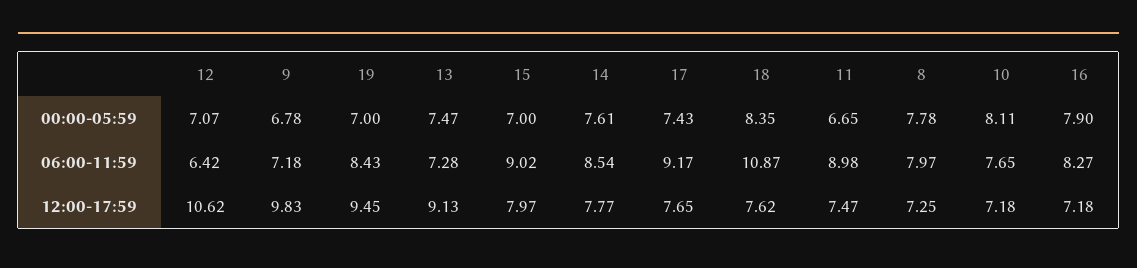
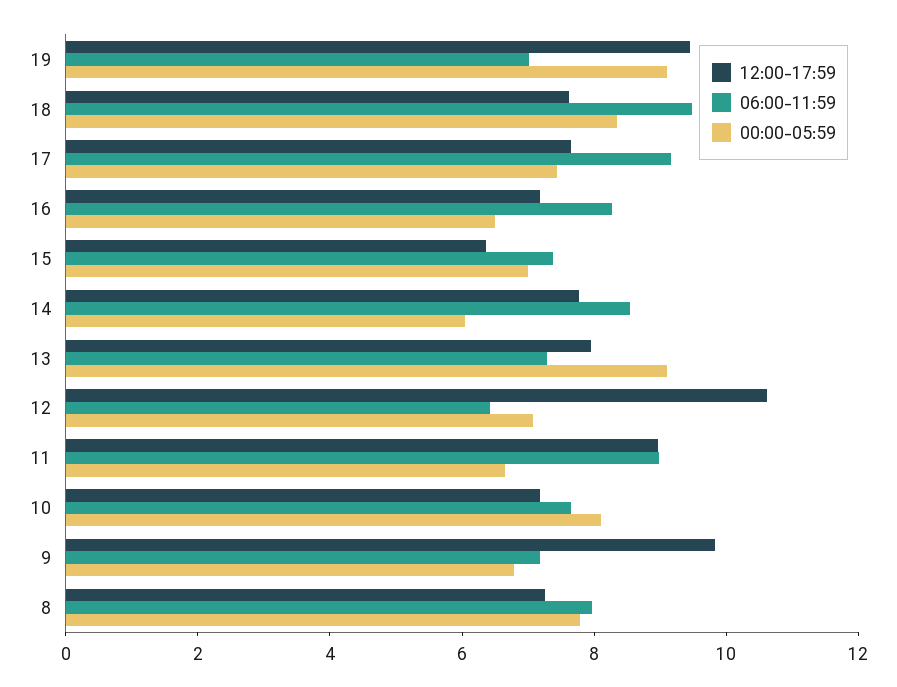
  {
    "00:00-05:59": {
      "12": 7.07,
      "9": 6.78,
-     "19": 7,
+     "19": 9,
-     "13": 7.47,
+     "13": 9,
      "15": 7,
-     "14": 7.61,
+     "14": 6,
      "17": 7.43,
      "18": 8.35,
      "11": 6.65,
      "8": 7.78,
      "10": 8.11,
-     "16": 7.9
+     "16": 6.5
    },
    "06:00-11:59": {
      "12": 6.42,
      "9": 7.18,
-     "19": 8.43,
+     "19": 7,
      "13": 7.28,
-     "15": 9.02,
+     "15": 7.5,
      "14": 8.54,
      "17": 9.17,
-     "18": 10.87,
+     "18": 9.5,
      "11": 8.98,
      "8": 7.97,
      "10": 7.65,
      "16": 8.27
    },
    "12:00-17:59": {
      "12": 10.62,
      "9": 9.83,
      "19": 9.45,
-     "13": 9.13,
+     "13": 8,
-     "15": 7.97,
+     "15": 6.5,
      "14": 7.77,
      "17": 7.65,
      "18": 7.62,
-     "11": 7.47,
+     "11": 9,
      "8": 7.25,
      "10": 7.18,
      "16": 7.18
    }
  }

